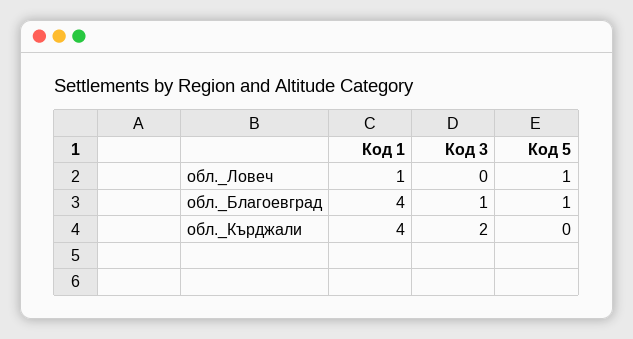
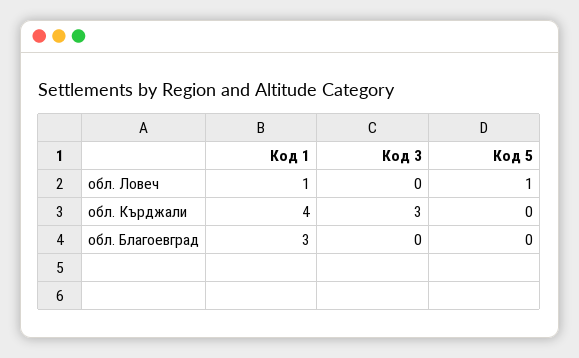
  {
    "Код 1": {
      "обл._Ловеч": 1,
-     "обл._Благоевград": 4,
+     "обл._Благоевград": 3,
      "обл._Кърджали": 4
    },
    "Код 3": {
      "обл._Ловеч": 0,
-     "обл._Благоевград": 1,
+     "обл._Благоевград": 0,
-     "обл._Кърджали": 2
+     "обл._Кърджали": 3
    },
    "Код 5": {
      "обл._Ловеч": 1,
-     "обл._Благоевград": 1,
+     "обл._Благоевград": 0,
      "обл._Кърджали": 0
    }
  }

